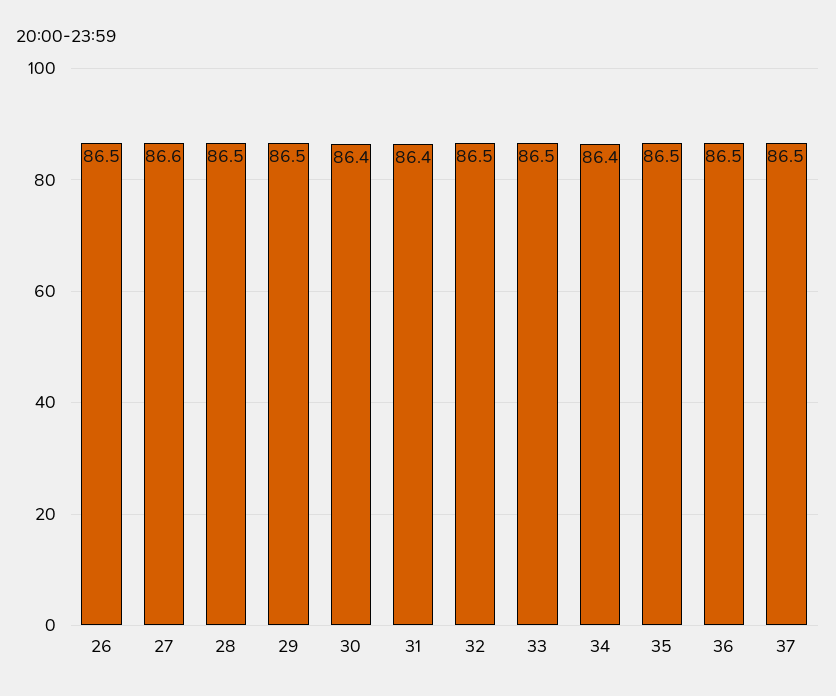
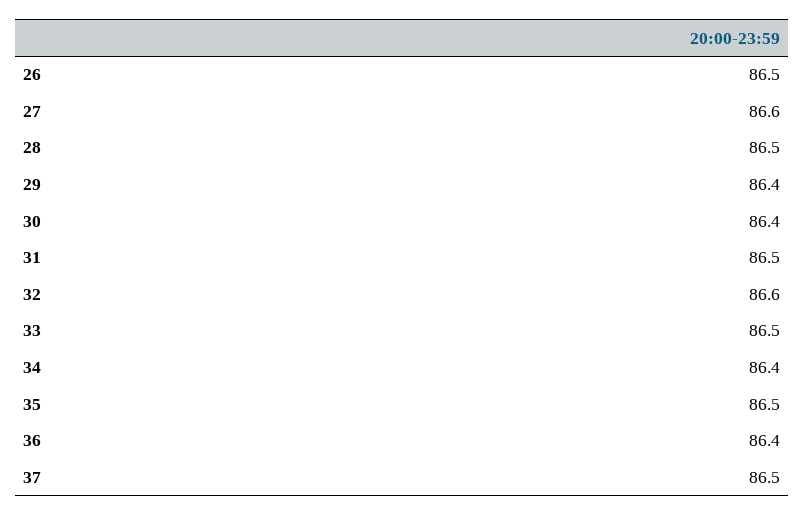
  {
    "26": 86.5,
    "27": 86.6,
    "28": 86.5,
-   "29": 86.5,
+   "29": 86.4,
    "30": 86.4,
-   "31": 86.4,
+   "31": 86.5,
-   "32": 86.5,
+   "32": 86.6,
    "33": 86.5,
    "34": 86.4,
    "35": 86.5,
-   "36": 86.5,
+   "36": 86.4,
    "37": 86.5
  }

